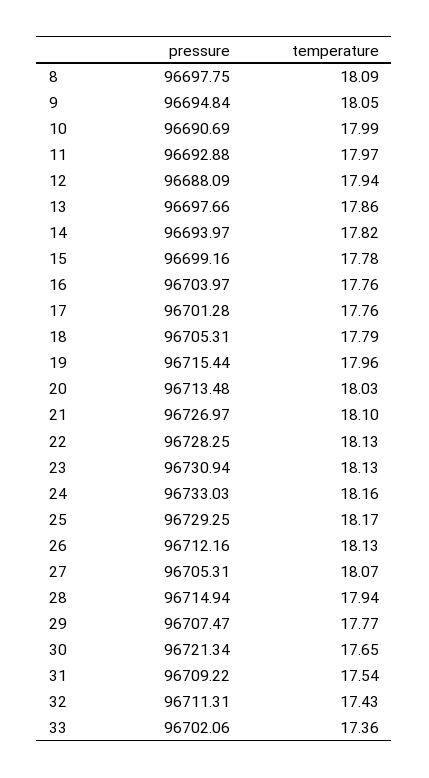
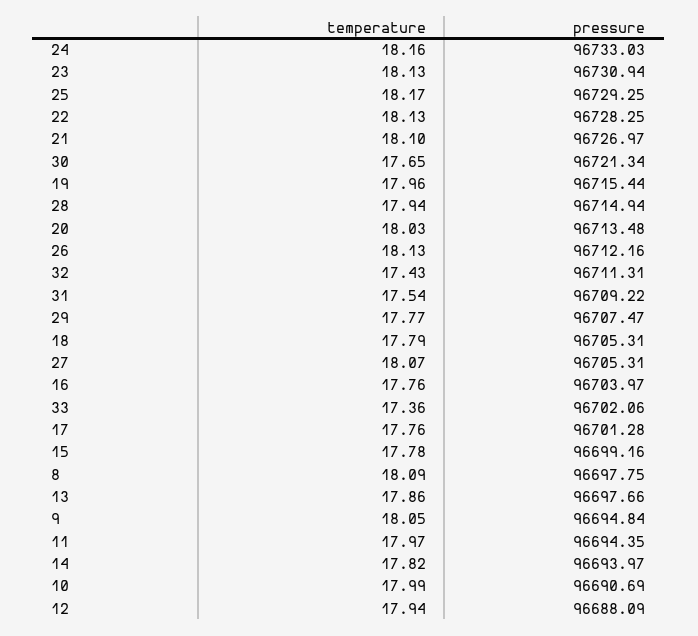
  {
    "pressure": {
      "8": 96697.75,
      "9": 96694.84,
      "10": 96690.69,
-     "11": 96692.88,
+     "11": 96694.35,
      "12": 96688.09,
      "13": 96697.66,
      "14": 96693.97,
      "15": 96699.16,
      "16": 96703.97,
      "17": 96701.28,
      "18": 96705.31,
      "19": 96715.44,
      "20": 96713.48,
      "21": 96726.97,
      "22": 96728.25,
      "23": 96730.94,
      "24": 96733.03,
      "25": 96729.25,
      "26": 96712.16,
      "27": 96705.31,
      "28": 96714.94,
      "29": 96707.47,
      "30": 96721.34,
      "31": 96709.22,
      "32": 96711.31,
      "33": 96702.06
    },
    "temperature": {
      "8": 18.09,
      "9": 18.05,
      "10": 17.99,
      "11": 17.97,
      "12": 17.94,
      "13": 17.86,
      "14": 17.82,
      "15": 17.78,
      "16": 17.76,
      "17": 17.76,
      "18": 17.79,
      "19": 17.96,
      "20": 18.03,
      "21": 18.1,
      "22": 18.13,
      "23": 18.13,
      "24": 18.16,
      "25": 18.17,
      "26": 18.13,
      "27": 18.07,
      "28": 17.94,
      "29": 17.77,
      "30": 17.65,
      "31": 17.54,
      "32": 17.43,
      "33": 17.36
    }
  }

